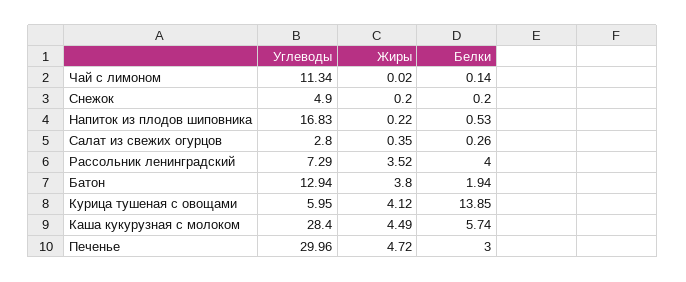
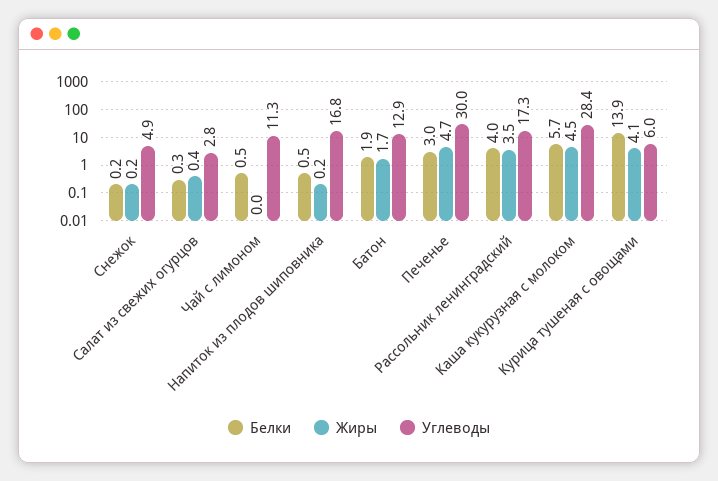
  {
    "Углеводы": {
      "Чай с лимоном": 11.34,
      "Снежок": 4.9,
      "Напиток из плодов шиповника": 16.83,
      "Салат из свежих огурцов": 2.8,
-     "Рассольник ленинградский": 7.29,
+     "Рассольник ленинградский": 17.3,
      "Батон": 12.94,
      "Курица тушеная с овощами": 5.95,
      "Каша кукурузная с молоком": 28.4,
      "Печенье": 29.96
    },
    "Жиры": {
      "Чай с лимоном": 0.02,
      "Снежок": 0.2,
      "Напиток из плодов шиповника": 0.22,
      "Салат из свежих огурцов": 0.35,
      "Рассольник ленинградский": 3.52,
-     "Батон": 3.8,
+     "Батон": 1.7,
      "Курица тушеная с овощами": 4.12,
      "Каша кукурузная с молоком": 4.49,
      "Печенье": 4.72
    },
    "Белки": {
-     "Чай с лимоном": 0.14,
+     "Чай с лимоном": 0.5,
      "Снежок": 0.2,
      "Напиток из плодов шиповника": 0.53,
      "Салат из свежих огурцов": 0.26,
      "Рассольник ленинградский": 4,
      "Батон": 1.94,
      "Курица тушеная с овощами": 13.85,
      "Каша кукурузная с молоком": 5.74,
      "Печенье": 3
    }
  }

